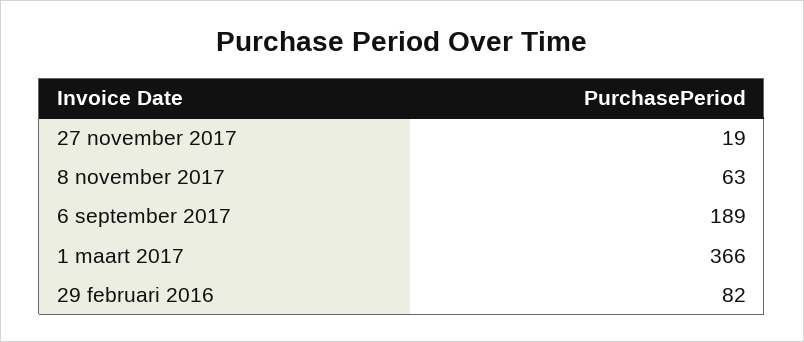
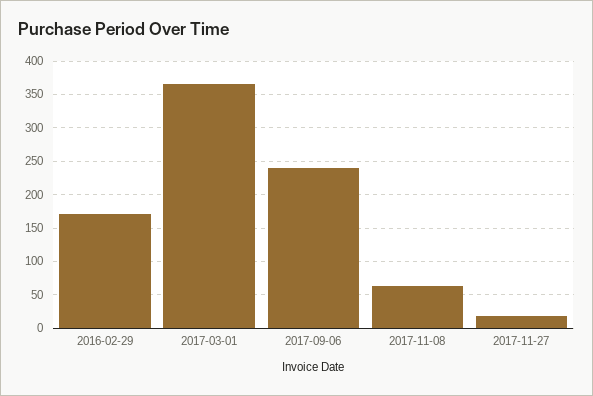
  {
    "27 november 2017": 19,
    "8 november 2017": 63,
-   "6 september 2017": 189,
+   "6 september 2017": 240,
    "1 maart 2017": 366,
-   "29 februari 2016": 82
+   "29 februari 2016": 170
  }

